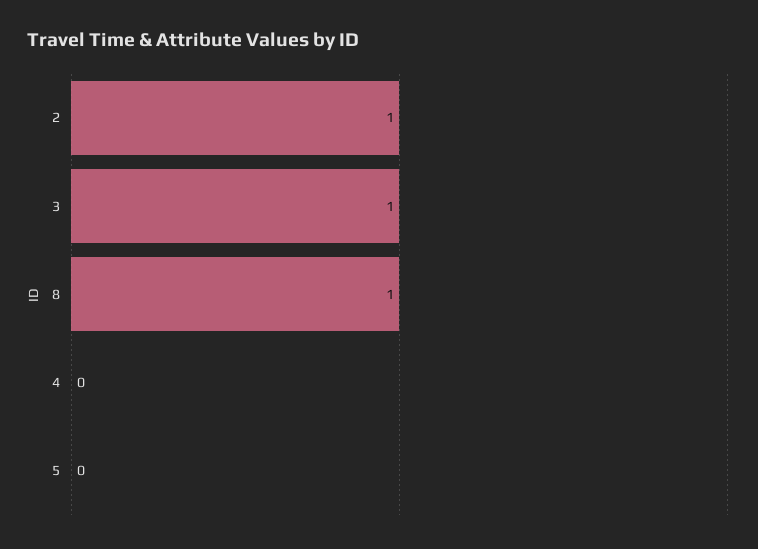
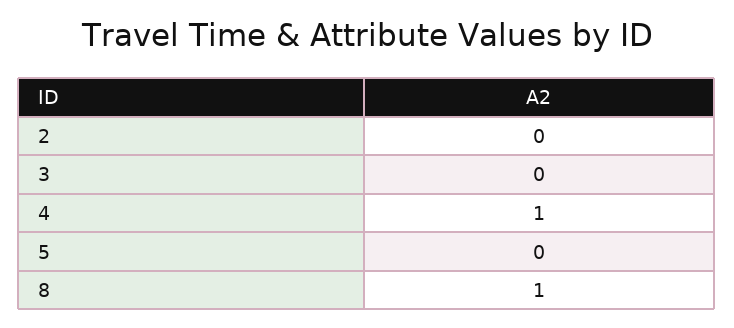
  {
-   "2": 1,
+   "2": 0,
-   "3": 1,
+   "3": 0,
    "8": 1,
-   "4": 0,
+   "4": 1,
    "5": 0
  }

